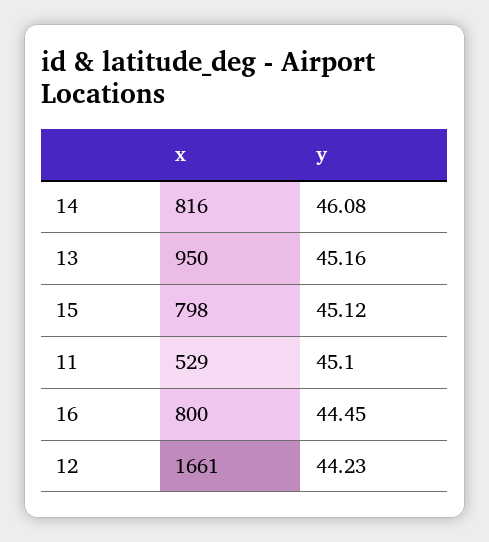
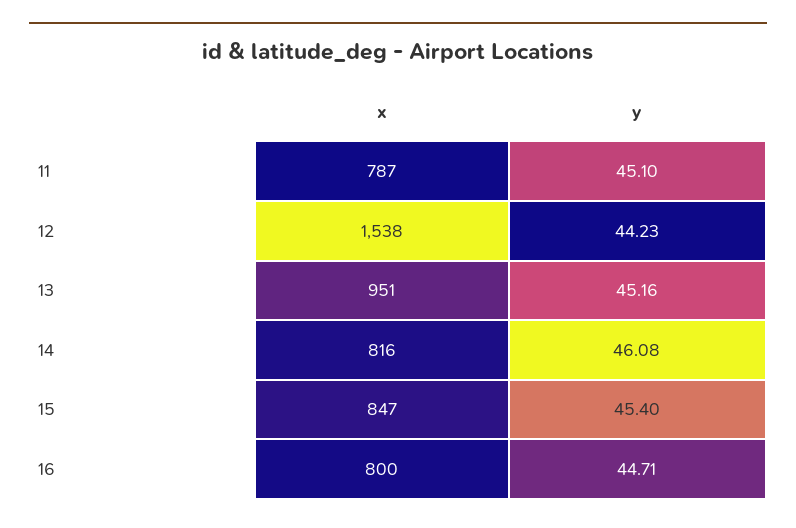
  {
    "x": {
      "14": 816,
-     "13": 950,
+     "13": 951,
-     "15": 798,
+     "15": 847,
-     "11": 529,
+     "11": 787,
      "16": 800,
-     "12": 1661
+     "12": 1538
    },
    "y": {
      "14": 46.08,
      "13": 45.16,
-     "15": 45.12,
+     "15": 45.4,
      "11": 45.1,
-     "16": 44.45,
+     "16": 44.71,
      "12": 44.23
    }
  }

